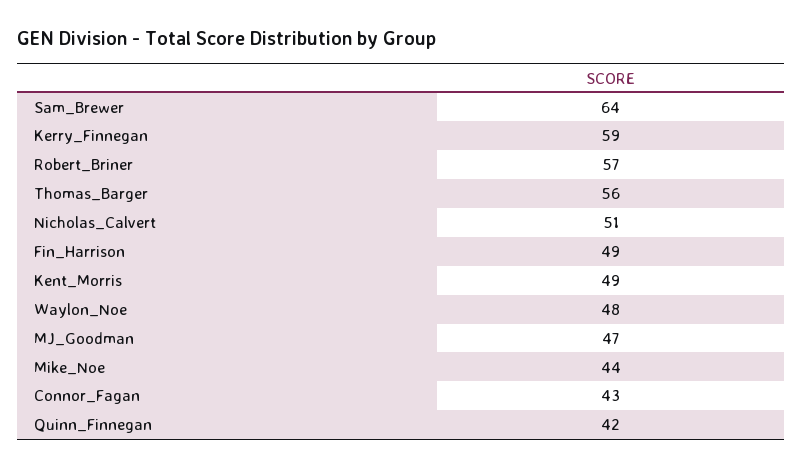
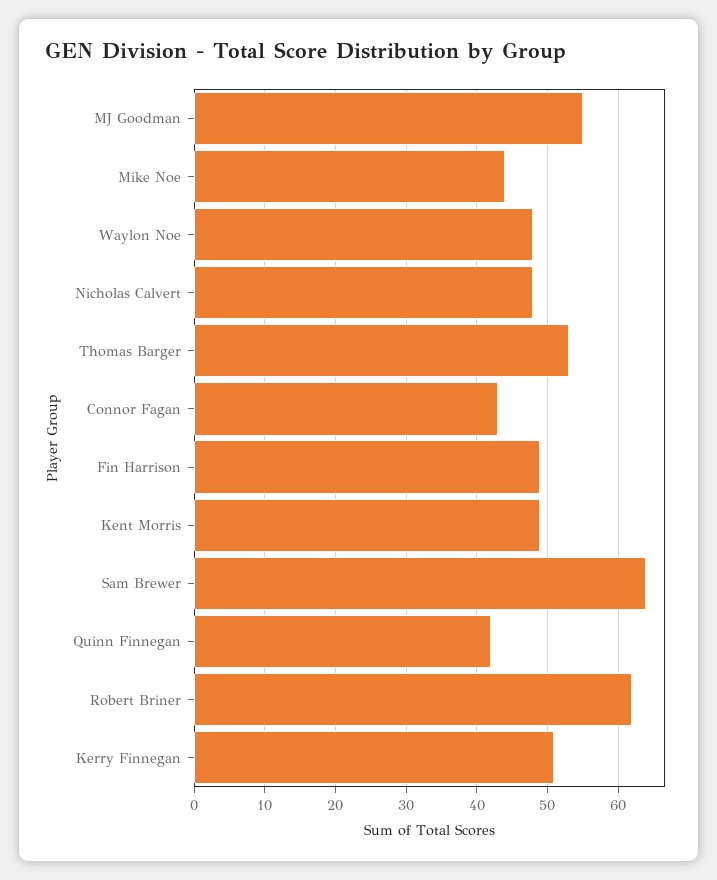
  {
    "Sam_Brewer": 64,
-   "Kerry_Finnegan": 59,
+   "Kerry_Finnegan": 51,
-   "Robert_Briner": 57,
+   "Robert_Briner": 62,
-   "Thomas_Barger": 56,
+   "Thomas_Barger": 53,
-   "Nicholas_Calvert": 51,
+   "Nicholas_Calvert": 48,
    "Fin_Harrison": 49,
    "Kent_Morris": 49,
    "Waylon_Noe": 48,
-   "MJ_Goodman": 47,
+   "MJ_Goodman": 55,
    "Mike_Noe": 44,
    "Connor_Fagan": 43,
    "Quinn_Finnegan": 42
  }

